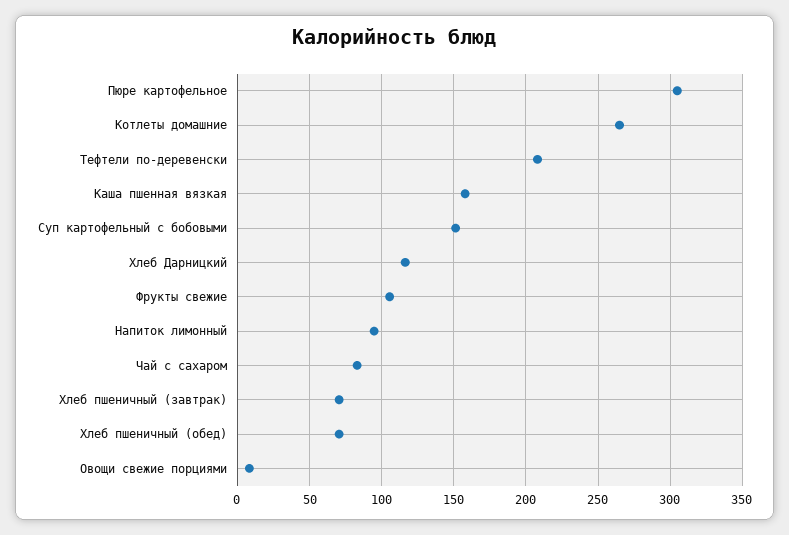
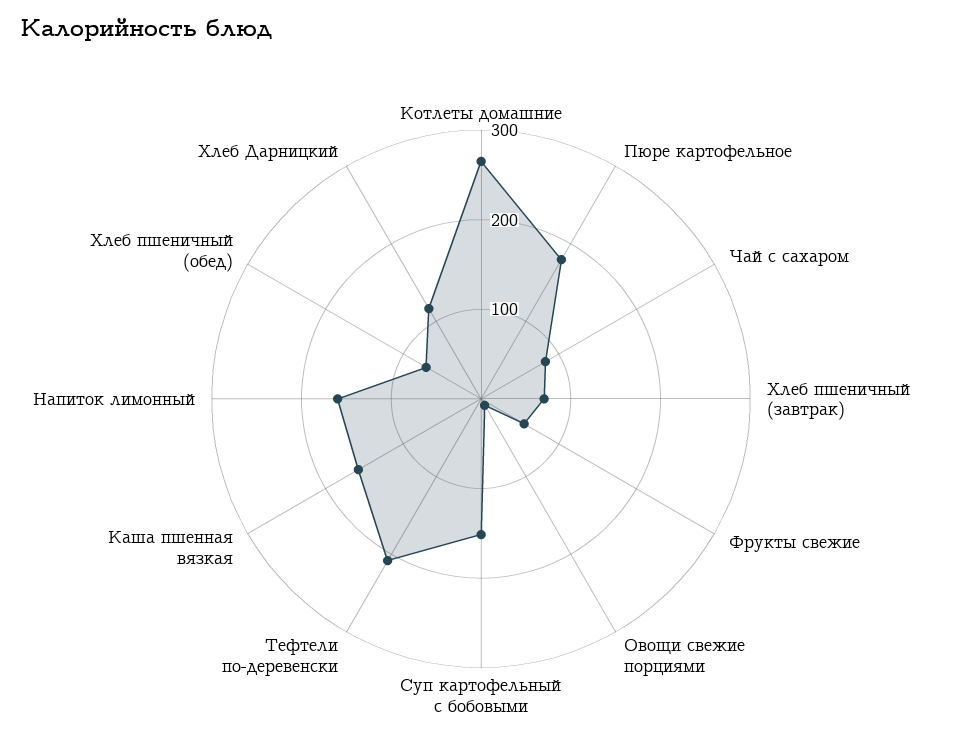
  {
-   "Пюре картофельное": 305,
+   "Пюре картофельное": 180,
    "Котлеты домашние": 265,
    "Тефтели по-деревенски": 210,
    "Каша пшенная вязкая": 160,
    "Суп картофельный с бобовыми": 150,
    "Хлеб Дарницкий": 115,
-   "Фрукты свежие": 105,
+   "Фрукты свежие": 60,
-   "Напиток лимонный": 95,
+   "Напиток лимонный": 160,
    "Чай с сахаром": 85,
    "Хлеб пшеничный (завтрак)": 70,
    "Хлеб пшеничный (обед)": 70,
    "Овощи свежие порциями": 10
  }

